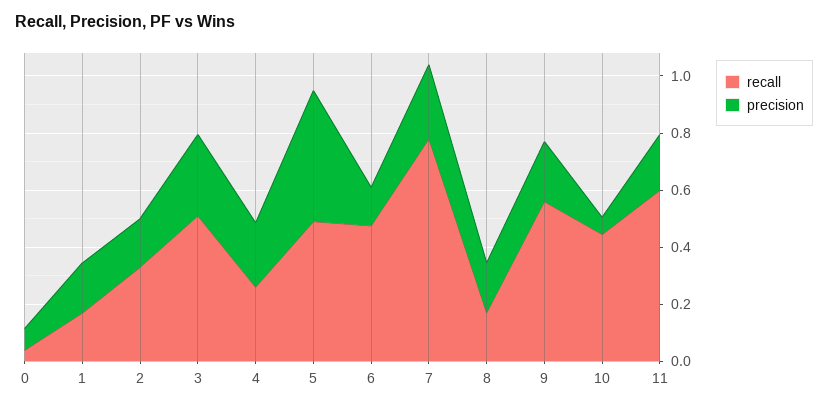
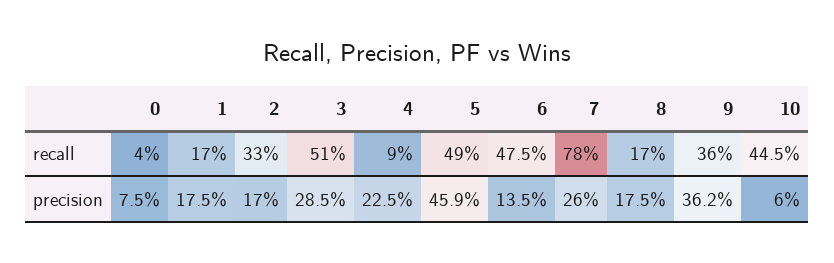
  {
    "recall": {
      "0": 0.04,
      "1": 0.17,
      "2": 0.33,
      "3": 0.51,
-     "4": 0.25,
+     "4": 0.09,
      "5": 0.49,
      "6": 0.475,
      "7": 0.78,
      "8": 0.17,
-     "9": 0.55,
+     "9": 0.36,
-     "10": 0.445,
+     "10": 0.445
-     "11": 0.6
    },
    "precision": {
      "0": 0.075,
      "1": 0.175,
      "2": 0.17,
      "3": 0.285,
      "4": 0.225,
      "5": 0.459,
      "6": 0.135,
      "7": 0.26,
      "8": 0.175,
-     "9": 0.2,
+     "9": 0.362,
-     "10": 0.06,
+     "10": 0.06
-     "11": 0.2
    }
  }

